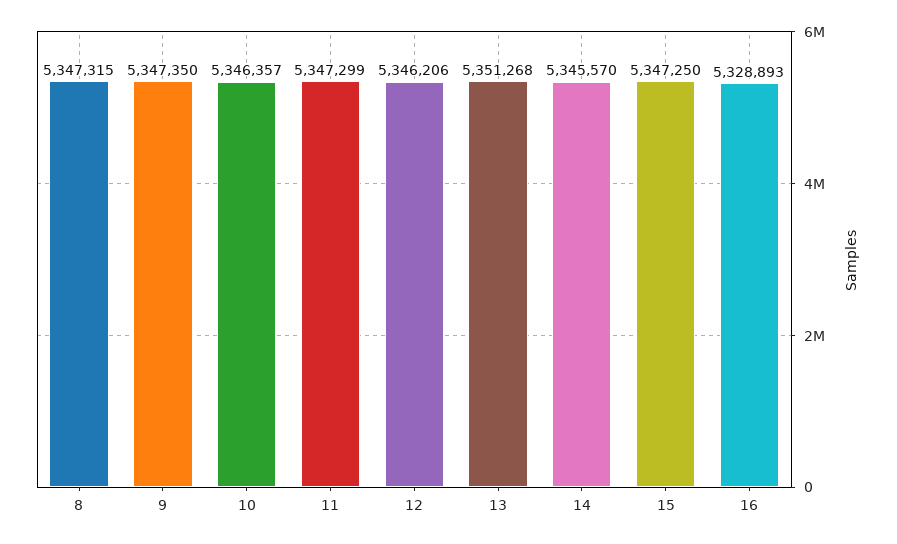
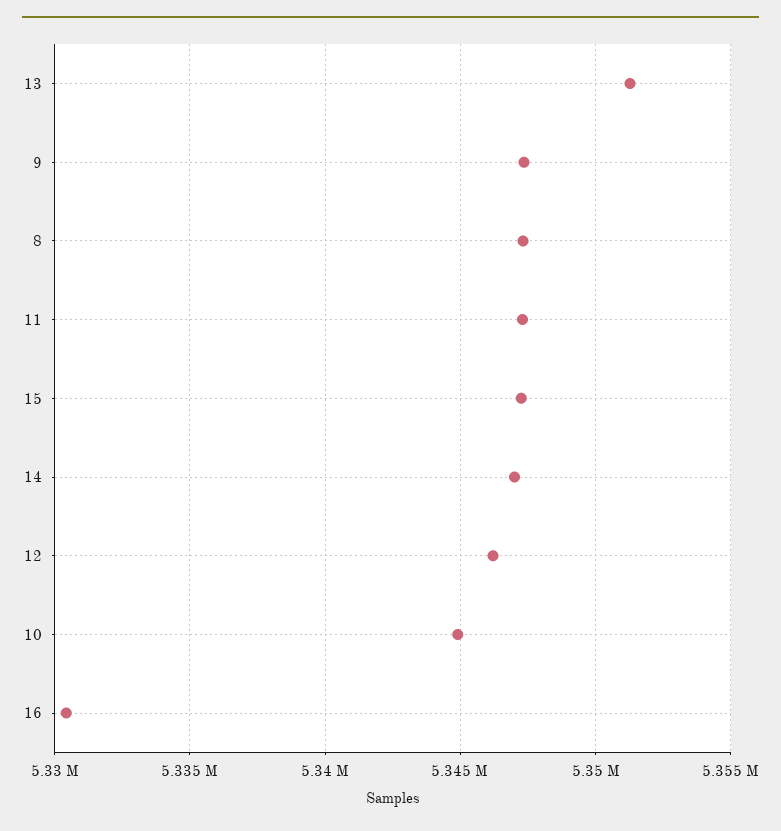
  {
    "8": 5347315,
    "9": 5347350,
-   "10": 5346357,
+   "10": 5345000,
    "11": 5347299,
    "12": 5346206,
    "13": 5351268,
-   "14": 5345570,
+   "14": 5347000,
    "15": 5347250,
-   "16": 5328893
+   "16": 5330500
  }

